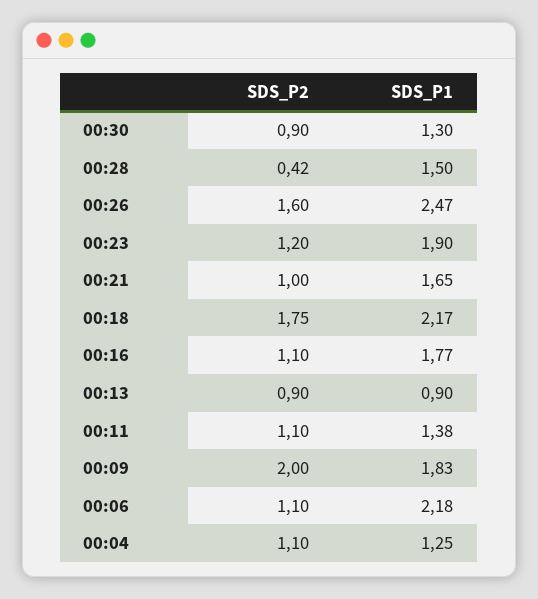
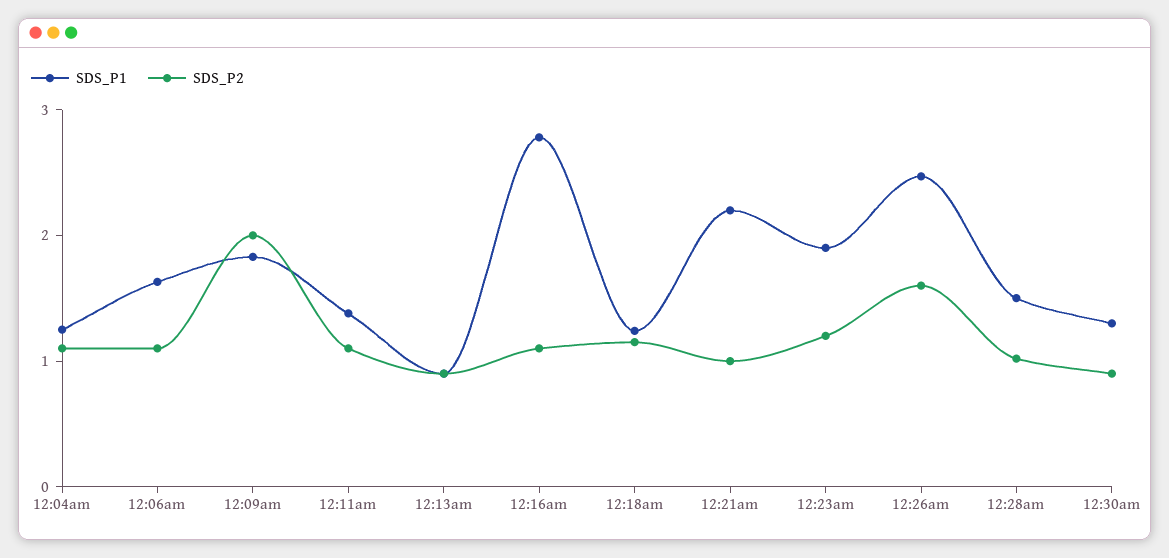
  {
    "SDS_P2": {
      "00:30": 0.9,
-     "00:28": 0.42,
+     "00:28": 1,
      "00:26": 1.6,
      "00:23": 1.2,
      "00:21": 1,
-     "00:18": 1.75,
+     "00:18": 1.2,
      "00:16": 1.1,
      "00:13": 0.9,
      "00:11": 1.1,
      "00:09": 2,
      "00:06": 1.1,
      "00:04": 1.1
    },
    "SDS_P1": {
      "00:30": 1.3,
      "00:28": 1.5,
      "00:26": 2.47,
      "00:23": 1.9,
-     "00:21": 1.65,
+     "00:21": 2.2,
-     "00:18": 2.17,
+     "00:18": 1.2,
-     "00:16": 1.77,
+     "00:16": 2.8,
      "00:13": 0.9,
      "00:11": 1.38,
      "00:09": 1.83,
-     "00:06": 2.18,
+     "00:06": 1.6,
      "00:04": 1.25
    }
  }

